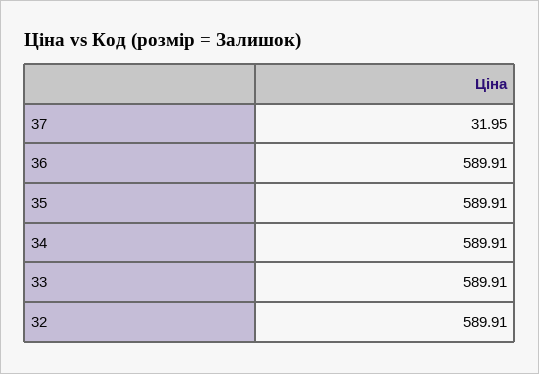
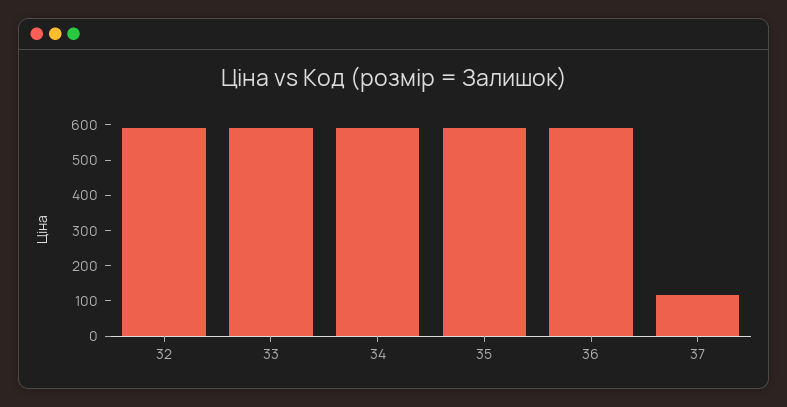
  {
-   "37": 31.95,
+   "37": 125,
    "36": 589.91,
    "35": 589.91,
    "34": 589.91,
    "33": 589.91,
    "32": 589.91
  }

